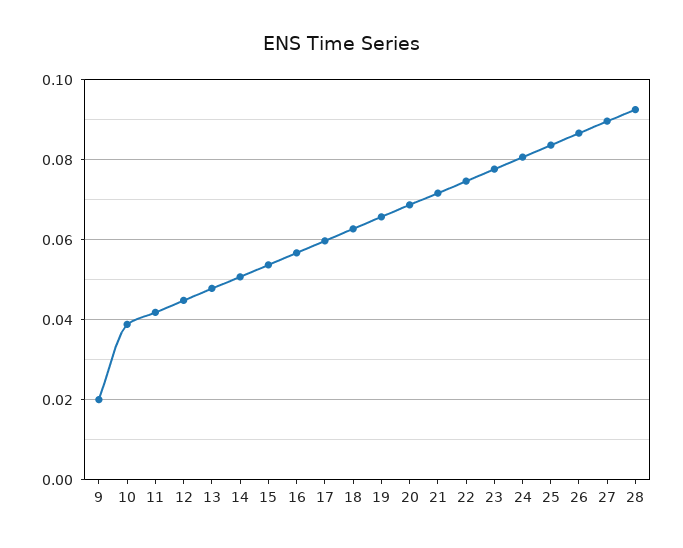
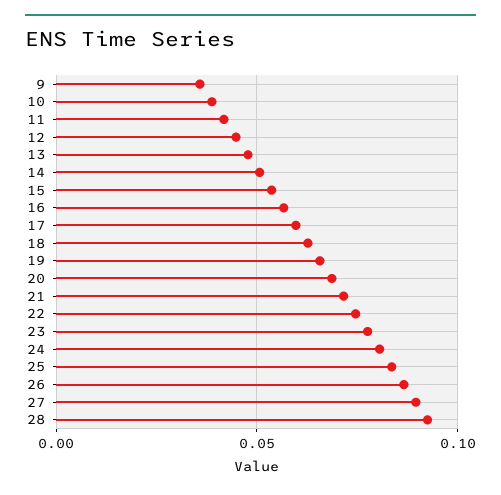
  {
-   "9": 0.02,
+   "9": 0.035,
    "10": 0.038,
    "11": 0.042,
    "12": 0.044,
    "13": 0.048,
    "14": 0.05,
    "15": 0.054,
    "16": 0.056,
    "17": 0.06,
    "18": 0.062,
    "19": 0.066,
    "20": 0.068,
    "21": 0.072,
    "22": 0.074,
    "23": 0.078,
    "24": 0.08,
    "25": 0.084,
    "26": 0.086,
    "27": 0.09,
    "28": 0.092
  }

